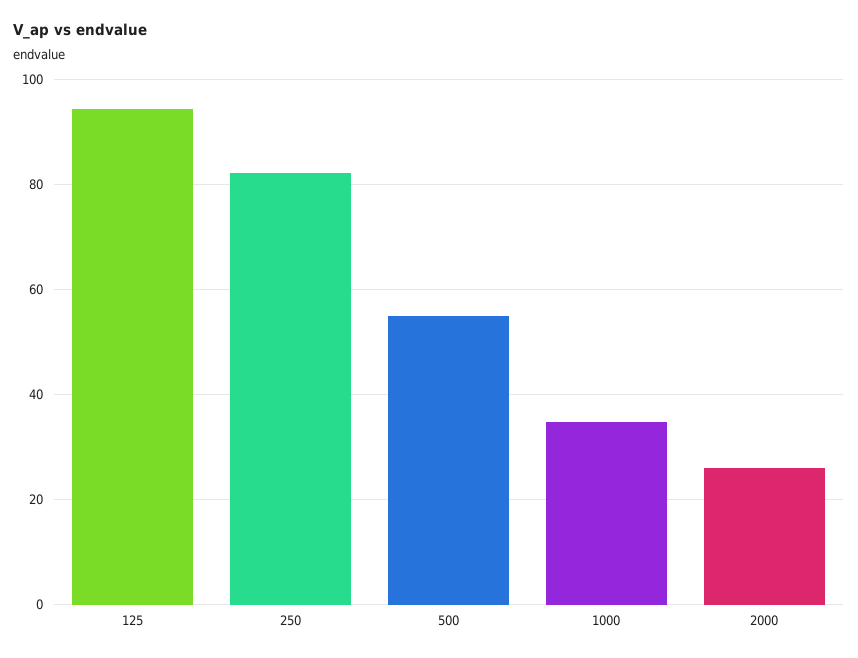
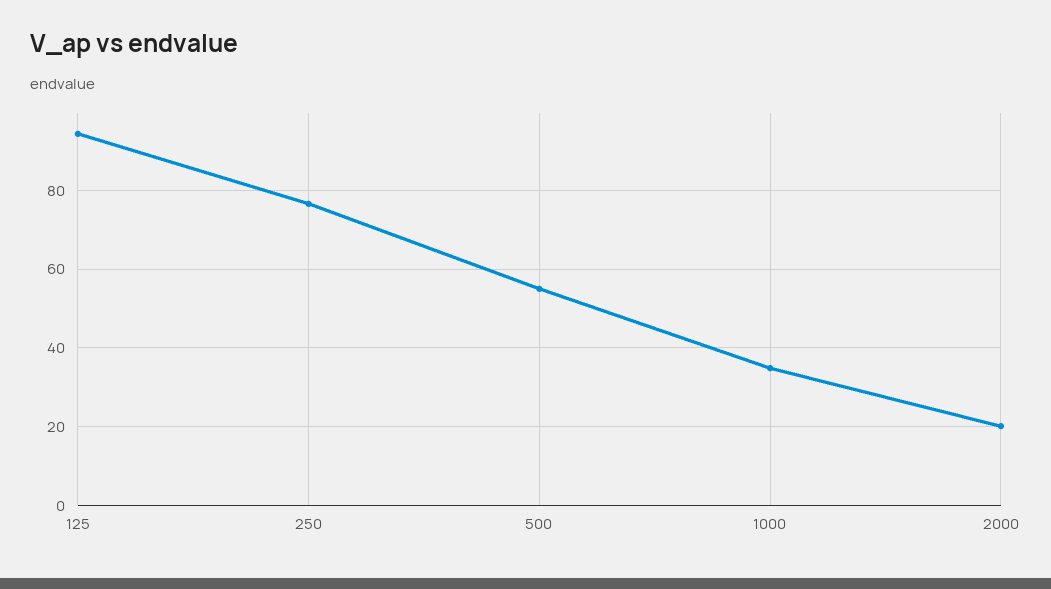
  {
    "125": 94,
-   "250": 82,
+   "250": 76,
    "500": 54,
    "1000": 34,
-   "2000": 26
+   "2000": 20
  }

